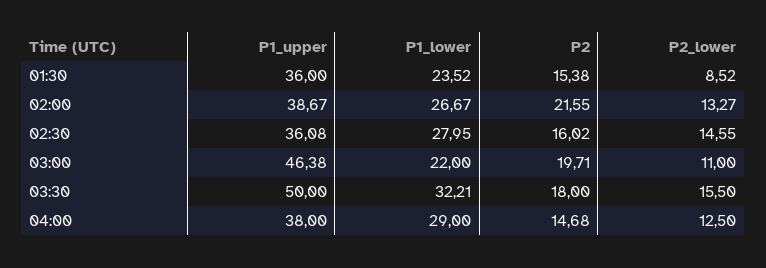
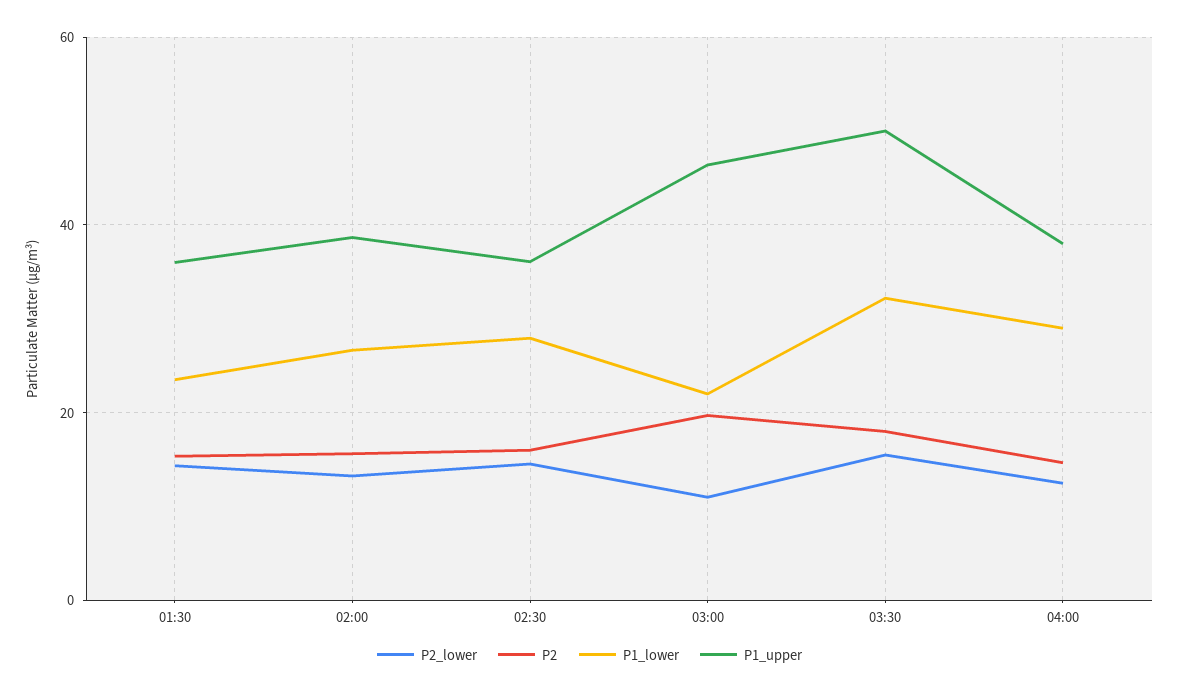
  {
    "P1_upper": {
      "01:30": 36,
      "02:00": 38.67,
      "02:30": 36.08,
      "03:00": 46.38,
      "03:30": 50,
      "04:00": 38
    },
    "P1_lower": {
      "01:30": 23.52,
      "02:00": 26.67,
      "02:30": 27.95,
      "03:00": 22,
      "03:30": 32.21,
      "04:00": 29
    },
    "P2": {
      "01:30": 15.38,
-     "02:00": 21.55,
+     "02:00": 16,
      "02:30": 16.02,
      "03:00": 19.71,
      "03:30": 18,
      "04:00": 14.68
    },
    "P2_lower": {
-     "01:30": 8.52,
+     "01:30": 14,
      "02:00": 13.27,
      "02:30": 14.55,
      "03:00": 11,
      "03:30": 15.5,
      "04:00": 12.5
    }
  }

